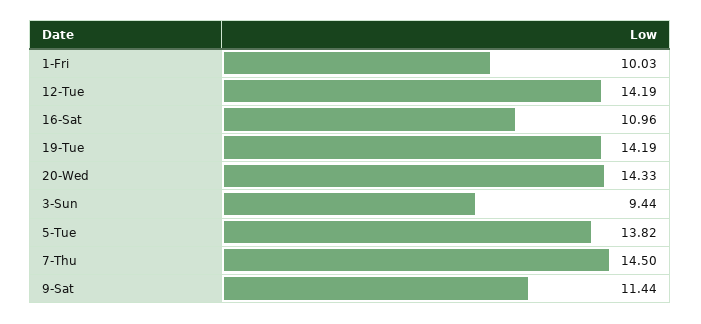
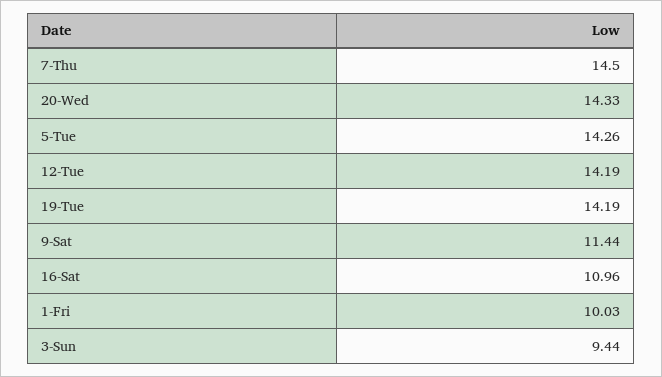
  {
    "1-Fri": 10.03,
    "12-Tue": 14.19,
    "16-Sat": 10.96,
    "19-Tue": 14.19,
    "20-Wed": 14.33,
    "3-Sun": 9.44,
-   "5-Tue": 13.82,
+   "5-Tue": 14.26,
    "7-Thu": 14.5,
    "9-Sat": 11.44
  }

